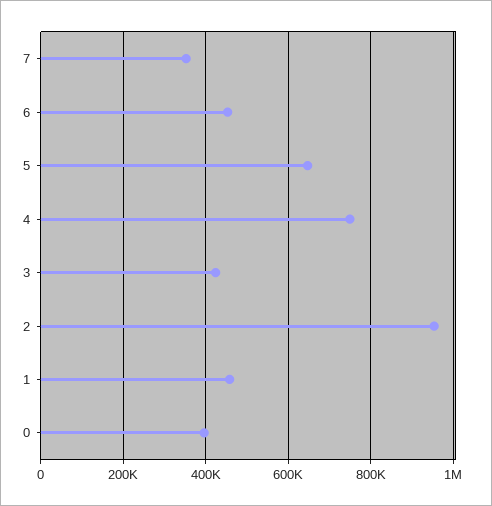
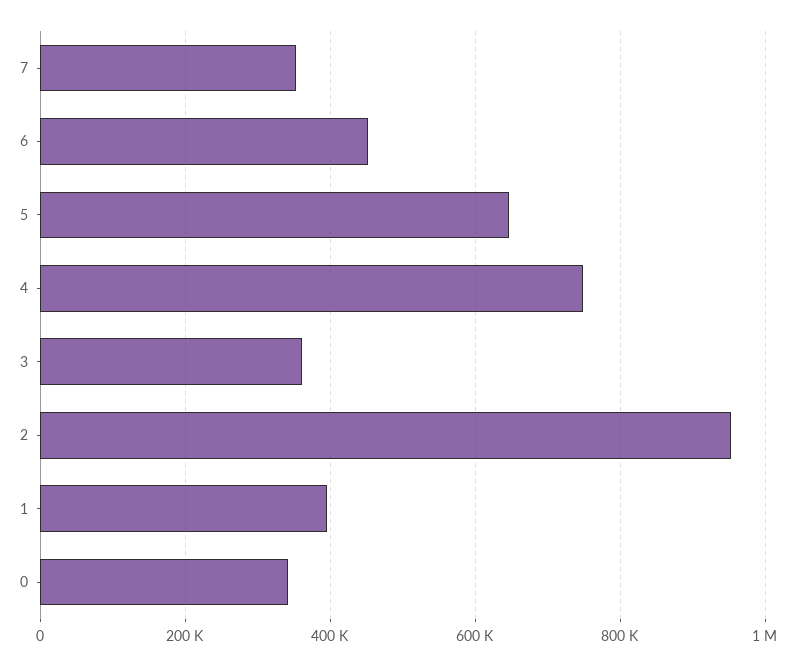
  {
    "7": 360000,
    "6": 460000,
    "5": 640000,
    "4": 740000,
-   "3": 420000,
+   "3": 360000,
    "2": 960000,
-   "1": 460000,
+   "1": 400000,
-   "0": 400000
+   "0": 340000
  }

